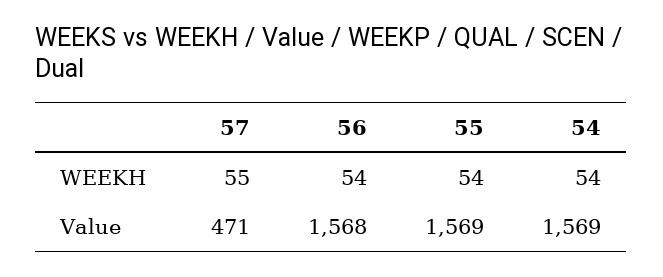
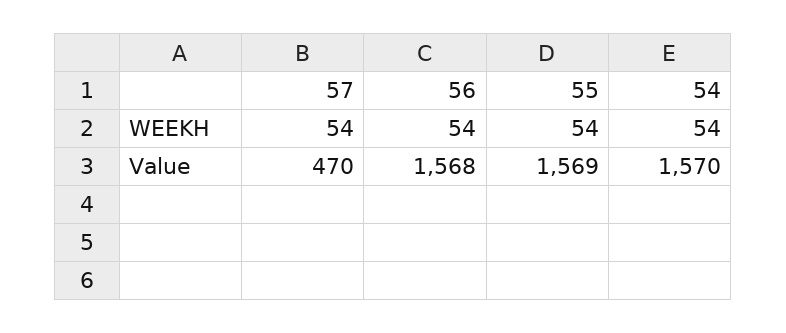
  {
    "57": {
-     "WEEKH": 55,
+     "WEEKH": 54,
-     "Value": 471
+     "Value": 470
    },
    "56": {
      "WEEKH": 54,
      "Value": 1568
    },
    "55": {
      "WEEKH": 54,
      "Value": 1569
    },
    "54": {
      "WEEKH": 54,
-     "Value": 1569
+     "Value": 1570
    }
  }

